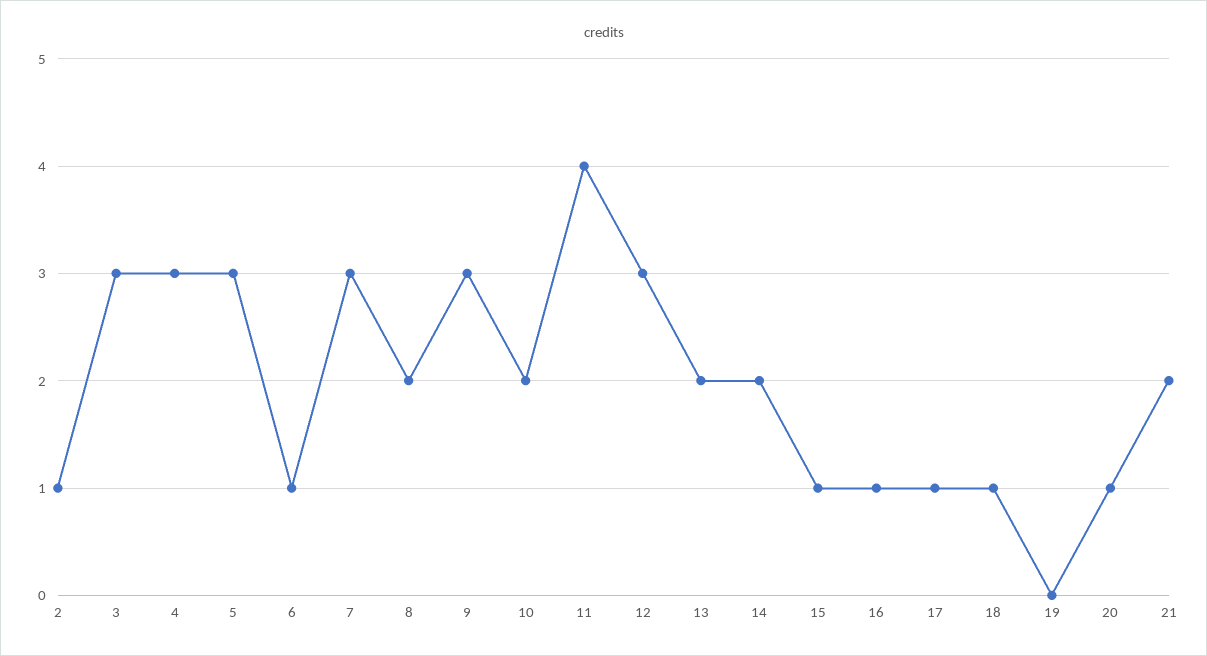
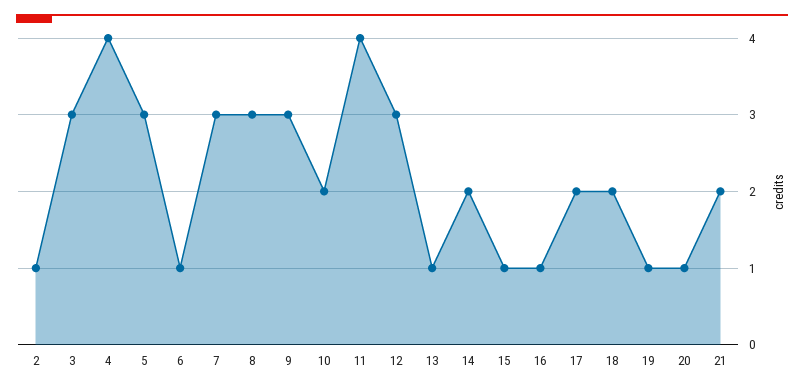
  {
    "2": 1,
    "3": 3,
-   "4": 3,
+   "4": 4,
    "5": 3,
    "6": 1,
    "7": 3,
-   "8": 2,
+   "8": 3,
    "9": 3,
    "10": 2,
    "11": 4,
    "12": 3,
-   "13": 2,
+   "13": 1,
    "14": 2,
    "15": 1,
    "16": 1,
-   "17": 1,
+   "17": 2,
-   "18": 1,
+   "18": 2,
-   "19": 0,
+   "19": 1,
    "20": 1,
    "21": 2
  }

